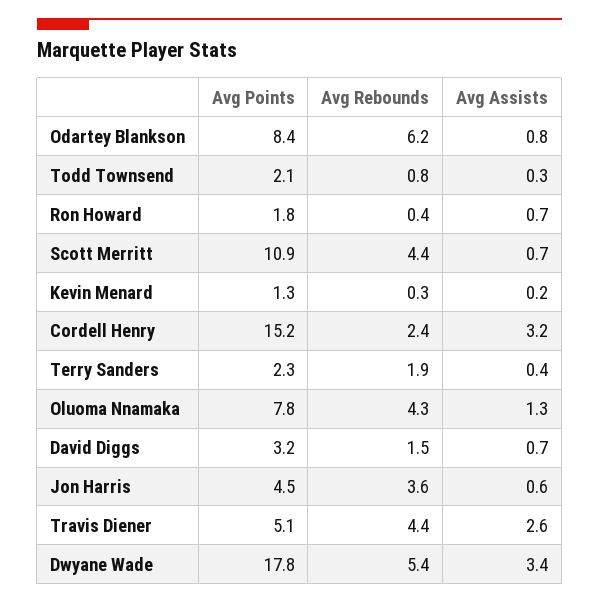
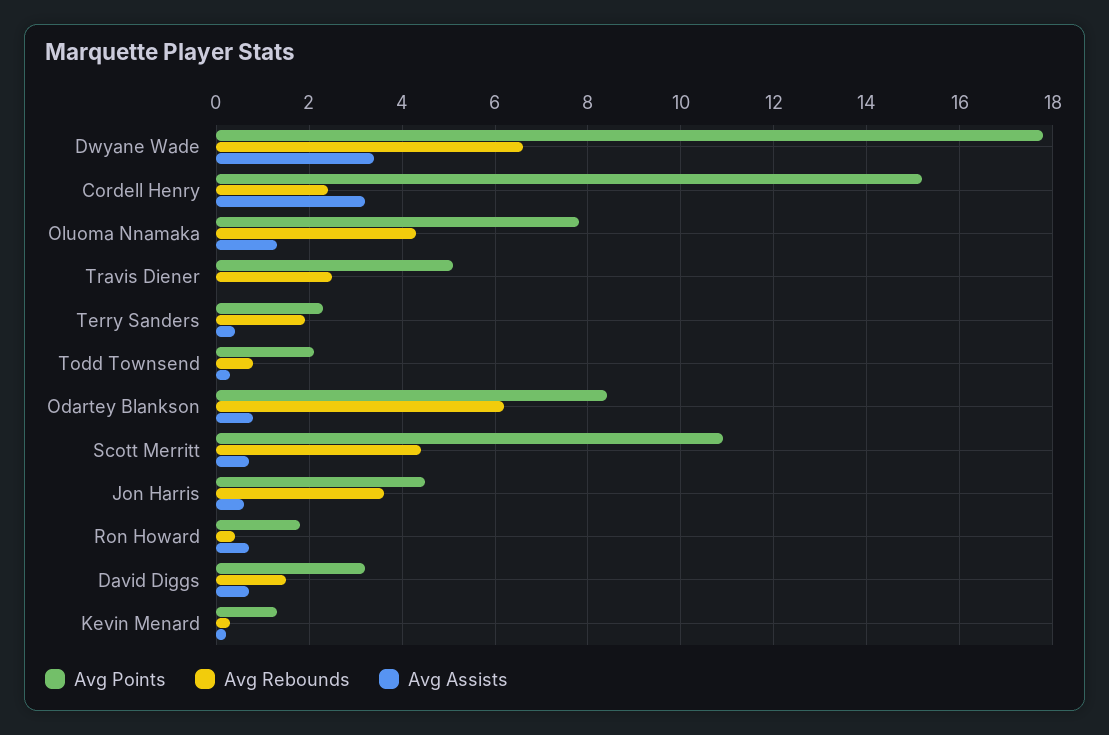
  {
    "Avg Points": {
      "Odartey Blankson": 8.4,
      "Todd Townsend": 2.1,
      "Ron Howard": 1.8,
      "Scott Merritt": 10.9,
      "Kevin Menard": 1.3,
      "Cordell Henry": 15.2,
      "Terry Sanders": 2.3,
      "Oluoma Nnamaka": 7.8,
      "David Diggs": 3.2,
      "Jon Harris": 4.5,
      "Travis Diener": 5.1,
      "Dwyane Wade": 17.8
    },
    "Avg Rebounds": {
      "Odartey Blankson": 6.2,
      "Todd Townsend": 0.8,
      "Ron Howard": 0.4,
      "Scott Merritt": 4.4,
      "Kevin Menard": 0.3,
      "Cordell Henry": 2.4,
      "Terry Sanders": 1.9,
      "Oluoma Nnamaka": 4.3,
      "David Diggs": 1.5,
      "Jon Harris": 3.6,
-     "Travis Diener": 4.4,
+     "Travis Diener": 2.5,
-     "Dwyane Wade": 5.4
+     "Dwyane Wade": 6.5
    },
    "Avg Assists": {
      "Odartey Blankson": 0.8,
      "Todd Townsend": 0.3,
      "Ron Howard": 0.7,
      "Scott Merritt": 0.7,
      "Kevin Menard": 0.2,
      "Cordell Henry": 3.2,
      "Terry Sanders": 0.4,
      "Oluoma Nnamaka": 1.3,
      "David Diggs": 0.7,
      "Jon Harris": 0.6,
-     "Travis Diener": 2.6,
+     "Travis Diener": 0,
      "Dwyane Wade": 3.4
    }
  }

